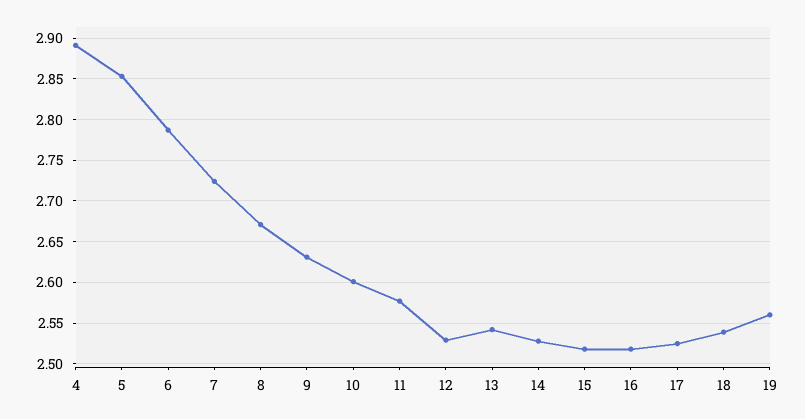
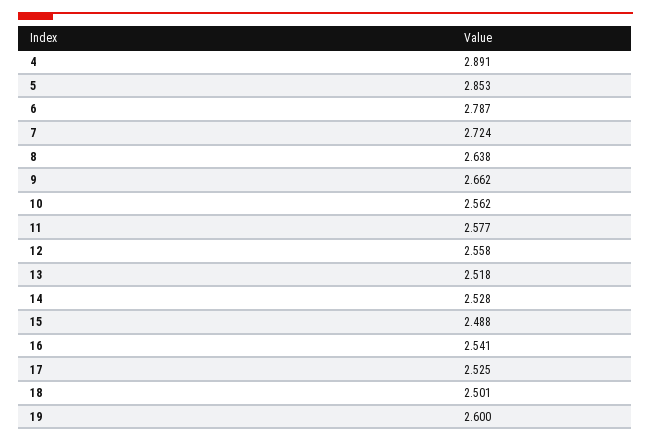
  {
    "4": 2.891,
    "5": 2.853,
    "6": 2.787,
    "7": 2.724,
-   "8": 2.67,
+   "8": 2.638,
-   "9": 2.63,
+   "9": 2.662,
-   "10": 2.6,
+   "10": 2.562,
    "11": 2.577,
-   "12": 2.53,
+   "12": 2.558,
-   "13": 2.54,
+   "13": 2.518,
    "14": 2.528,
-   "15": 2.52,
+   "15": 2.488,
-   "16": 2.52,
+   "16": 2.541,
    "17": 2.525,
-   "18": 2.54,
+   "18": 2.501,
-   "19": 2.56
+   "19": 2.6
  }

